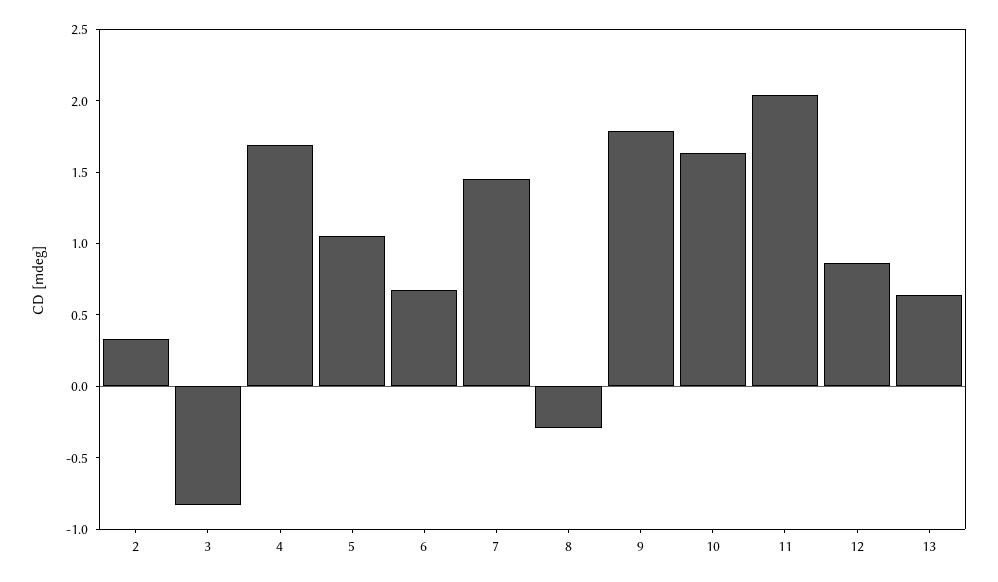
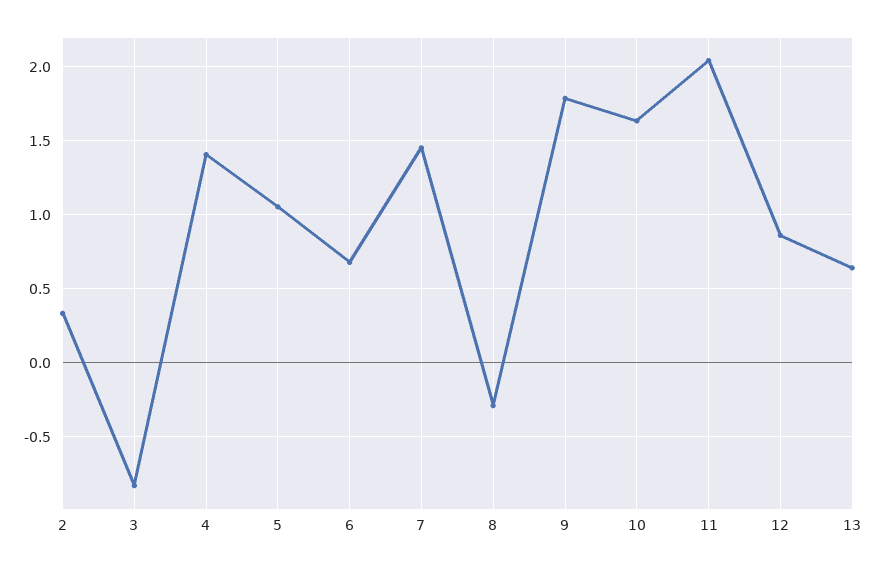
  {
    "2": 0.35,
    "3": -0.85,
-   "4": 1.7,
+   "4": 1.4,
    "5": 1.05,
    "6": 0.7,
    "7": 1.45,
    "8": -0.3,
    "9": 1.8,
    "10": 1.65,
    "11": 2.05,
    "12": 0.85,
    "13": 0.65
  }

